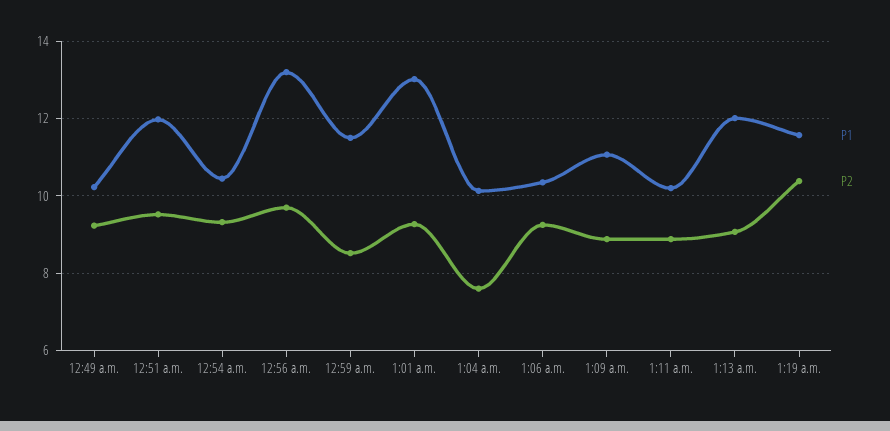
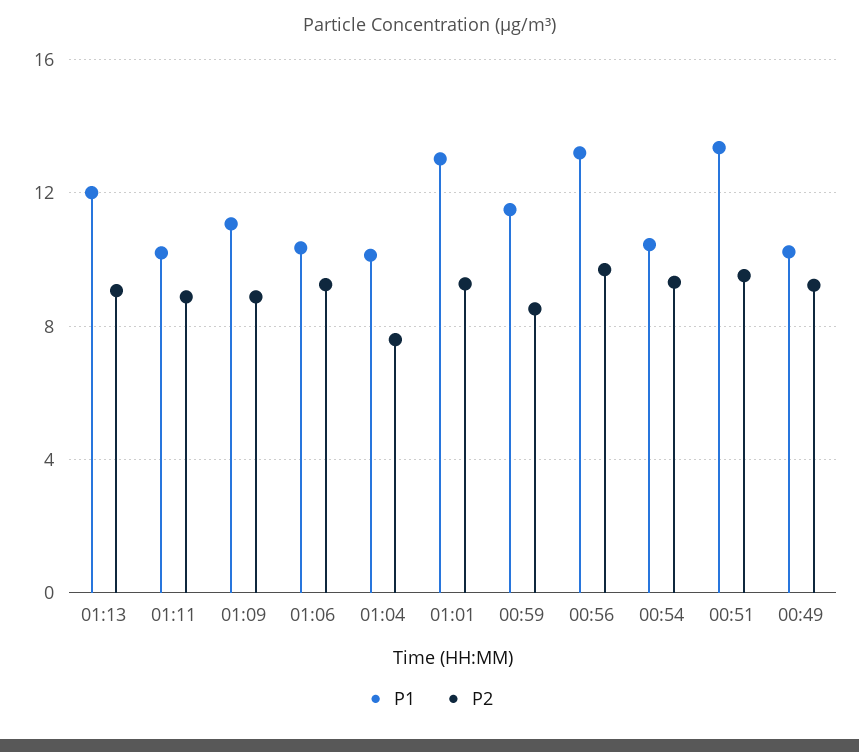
  {
    "P1": {
      "12:49 a.m.": 10.2,
-     "12:51 a.m.": 12,
+     "12:51 a.m.": 13.5,
      "12:54 a.m.": 10.4,
      "12:56 a.m.": 13.2,
      "12:59 a.m.": 11.6,
      "1:01 a.m.": 13,
      "1:04 a.m.": 10.2,
      "1:06 a.m.": 10.4,
      "1:09 a.m.": 11,
      "1:11 a.m.": 10.2,
-     "1:13 a.m.": 12,
+     "1:13 a.m.": 12
-     "1:19 a.m.": 11.6
    },
    "P2": {
      "12:49 a.m.": 9.2,
      "12:51 a.m.": 9.6,
      "12:54 a.m.": 9.4,
      "12:56 a.m.": 9.8,
      "12:59 a.m.": 8.6,
      "1:01 a.m.": 9.2,
      "1:04 a.m.": 7.6,
      "1:06 a.m.": 9.2,
      "1:09 a.m.": 8.8,
      "1:11 a.m.": 8.8,
-     "1:13 a.m.": 9,
+     "1:13 a.m.": 9
-     "1:19 a.m.": 10.4
    }
  }

